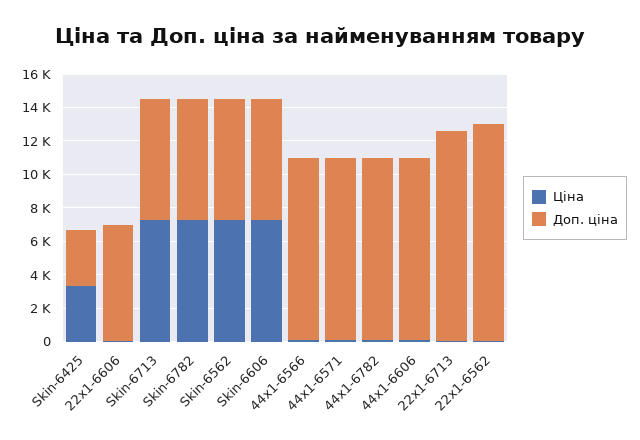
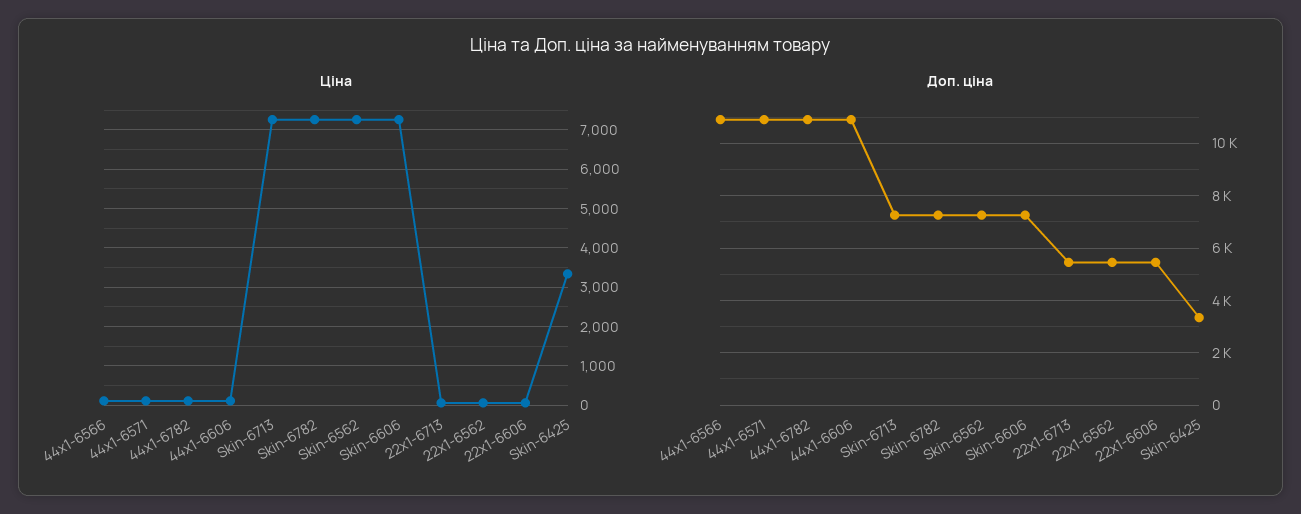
  {
    "Ціна": {
      "Skin-6425": 3400,
      "22x1-6606": 0,
      "Skin-6713": 7200,
      "Skin-6782": 7200,
      "Skin-6562": 7200,
      "Skin-6606": 7200,
      "44x1-6566": 200,
      "44x1-6571": 200,
      "44x1-6782": 200,
      "44x1-6606": 200,
      "22x1-6713": 0,
      "22x1-6562": 0
    },
    "Доп. ціна": {
      "Skin-6425": 3250,
-     "22x1-6606": 7000,
+     "22x1-6606": 5500,
      "Skin-6713": 7250,
      "Skin-6782": 7250,
      "Skin-6562": 7250,
      "Skin-6606": 7250,
      "44x1-6566": 11000,
      "44x1-6571": 11000,
      "44x1-6782": 11000,
      "44x1-6606": 11000,
-     "22x1-6713": 12500,
+     "22x1-6713": 5500,
-     "22x1-6562": 13000
+     "22x1-6562": 5500
    }
  }

